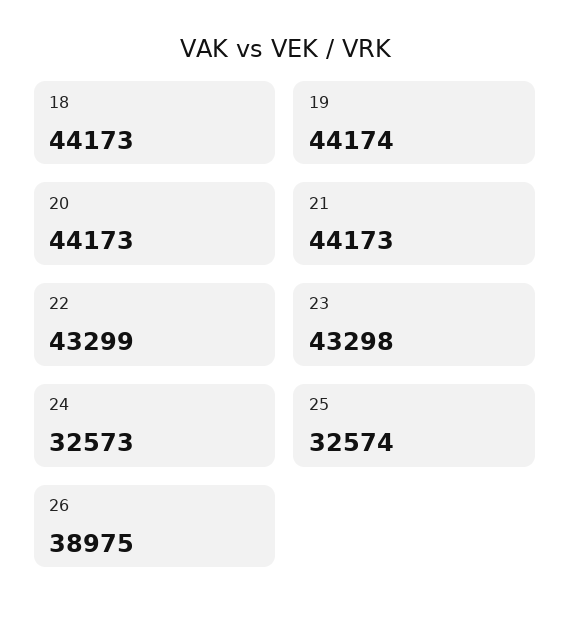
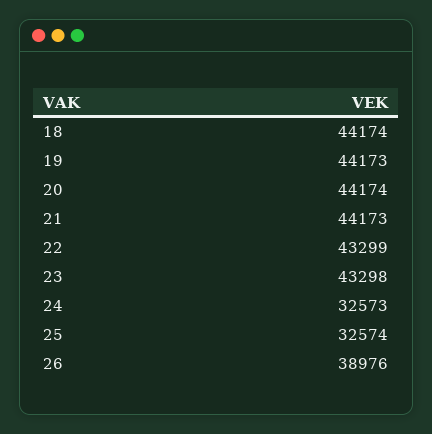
  {
-   "18": 44173,
+   "18": 44174,
-   "19": 44174,
+   "19": 44173,
-   "20": 44173,
+   "20": 44174,
    "21": 44173,
    "22": 43299,
    "23": 43298,
    "24": 32573,
    "25": 32574,
-   "26": 38975
+   "26": 38976
  }

